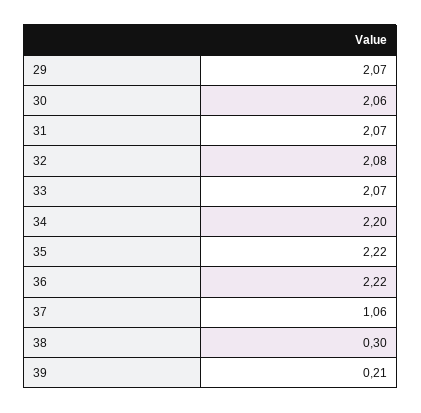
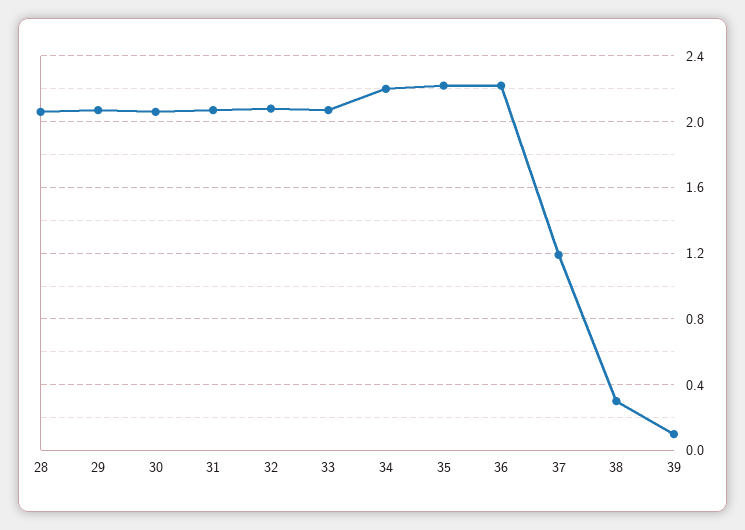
  {
    "29": 2.07,
    "30": 2.06,
    "31": 2.07,
    "32": 2.08,
    "33": 2.07,
    "34": 2.2,
    "35": 2.22,
    "36": 2.22,
-   "37": 1.06,
+   "37": 1.2,
    "38": 0.3,
-   "39": 0.21
+   "39": 0.1,
+   "28": 2.05
  }

